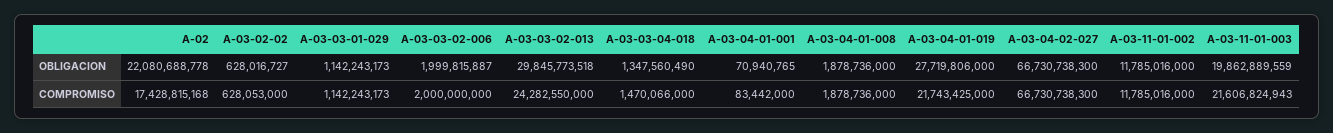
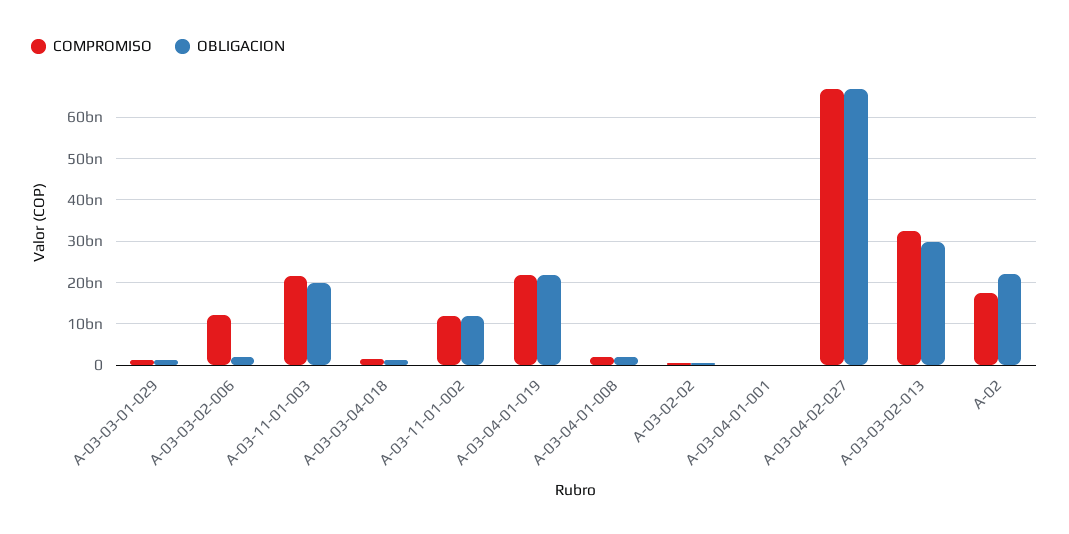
  {
    "OBLIGACION": {
      "A-02": 22080688778,
      "A-03-02-02": 628016727,
      "A-03-03-01-029": 1142243173,
      "A-03-03-02-006": 1999815887,
      "A-03-03-02-013": 29845773518,
      "A-03-03-04-018": 1347560490,
      "A-03-04-01-001": 70940765,
      "A-03-04-01-008": 1878736000,
-     "A-03-04-01-019": 27719806000,
+     "A-03-04-01-019": 22000000000,
      "A-03-04-02-027": 66730738300,
      "A-03-11-01-002": 11785016000,
      "A-03-11-01-003": 19862889559
    },
    "COMPROMISO": {
      "A-02": 17428815168,
      "A-03-02-02": 628053000,
      "A-03-03-01-029": 1142243173,
-     "A-03-03-02-006": 2000000000,
+     "A-03-03-02-006": 12000000000,
-     "A-03-03-02-013": 24282550000,
+     "A-03-03-02-013": 32000000000,
      "A-03-03-04-018": 1470066000,
      "A-03-04-01-001": 83442000,
      "A-03-04-01-008": 1878736000,
      "A-03-04-01-019": 21743425000,
      "A-03-04-02-027": 66730738300,
      "A-03-11-01-002": 11785016000,
      "A-03-11-01-003": 21606824943
    }
  }

